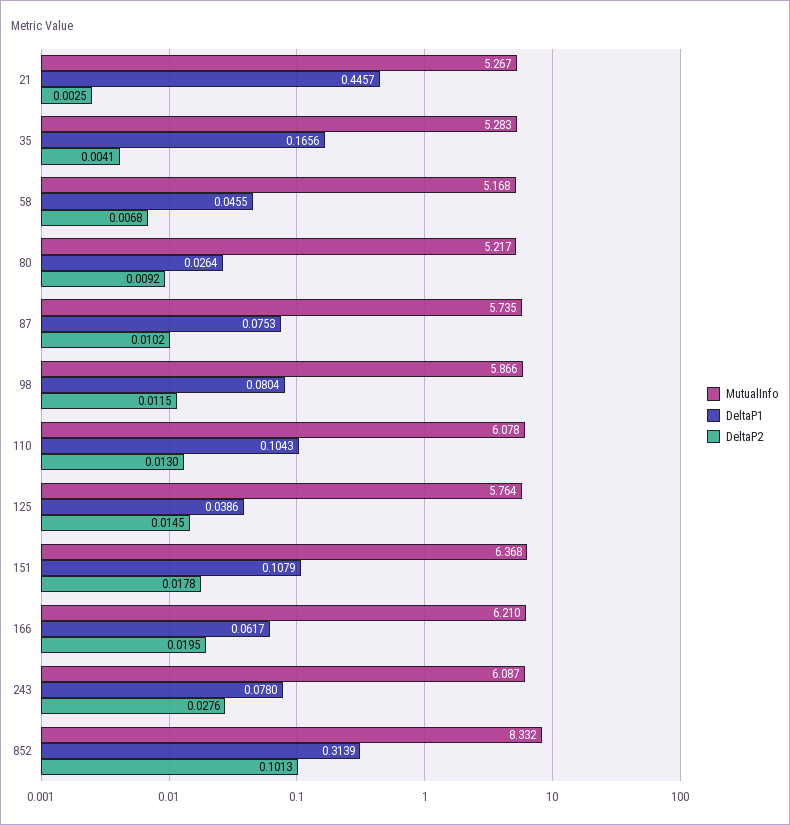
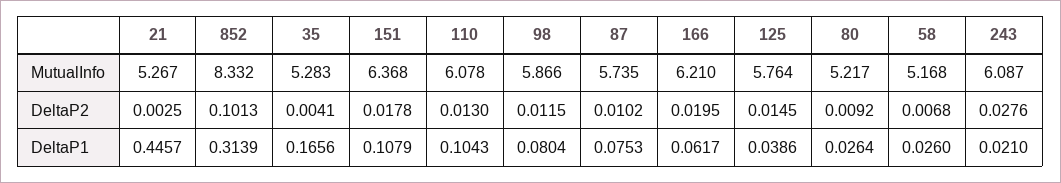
  {
    "MutualInfo": {
      "21": 5.267,
      "35": 5.283,
      "58": 5.168,
      "80": 5.217,
      "87": 5.735,
      "98": 5.866,
      "110": 6.078,
      "125": 5.764,
      "151": 6.368,
      "166": 6.21,
      "243": 6.087,
      "852": 8.332
    },
    "DeltaP1": {
      "21": 0.4457,
      "35": 0.1656,
-     "58": 0.0455,
+     "58": 0.026,
      "80": 0.0264,
      "87": 0.0753,
      "98": 0.0804,
      "110": 0.1043,
      "125": 0.0386,
      "151": 0.1079,
      "166": 0.0617,
-     "243": 0.078,
+     "243": 0.021,
      "852": 0.3139
    },
    "DeltaP2": {
      "21": 0.0025,
      "35": 0.0041,
      "58": 0.0068,
      "80": 0.0092,
      "87": 0.0102,
      "98": 0.0115,
      "110": 0.013,
      "125": 0.0145,
      "151": 0.0178,
      "166": 0.0195,
      "243": 0.0276,
      "852": 0.1013
    }
  }

